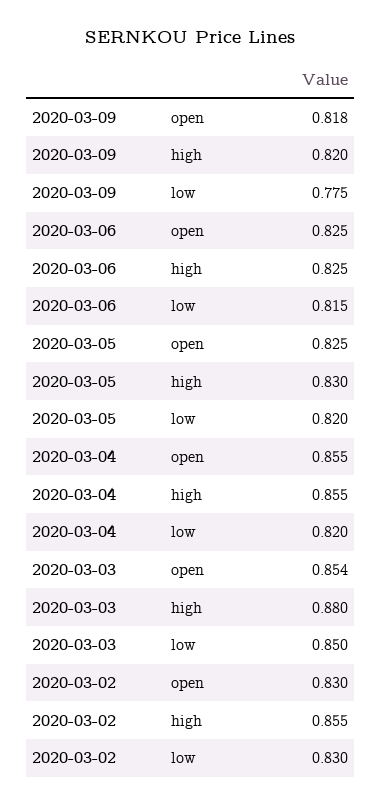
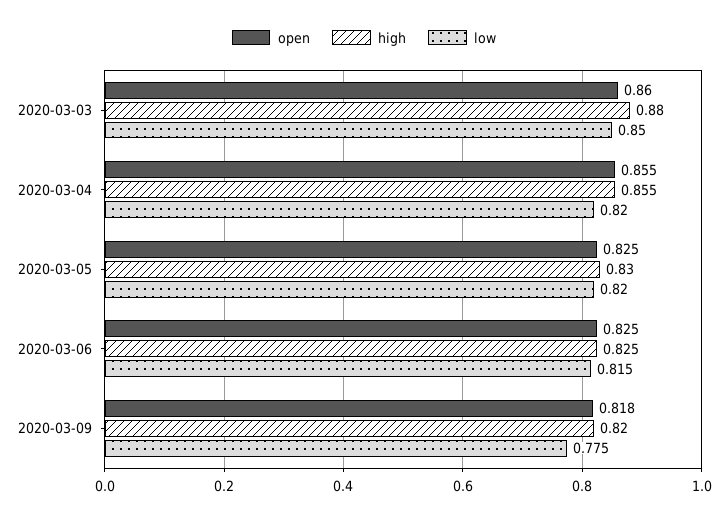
  {
    "open": {
      "2020-03-09": 0.818,
      "2020-03-06": 0.825,
      "2020-03-05": 0.825,
      "2020-03-04": 0.855,
-     "2020-03-03": 0.854,
+     "2020-03-03": 0.86
-     "2020-03-02": 0.83
    },
    "high": {
      "2020-03-09": 0.82,
      "2020-03-06": 0.825,
      "2020-03-05": 0.83,
      "2020-03-04": 0.855,
-     "2020-03-03": 0.88,
+     "2020-03-03": 0.88
-     "2020-03-02": 0.855
    },
    "low": {
      "2020-03-09": 0.775,
      "2020-03-06": 0.815,
      "2020-03-05": 0.82,
      "2020-03-04": 0.82,
-     "2020-03-03": 0.85,
+     "2020-03-03": 0.85
-     "2020-03-02": 0.83
    }
  }

